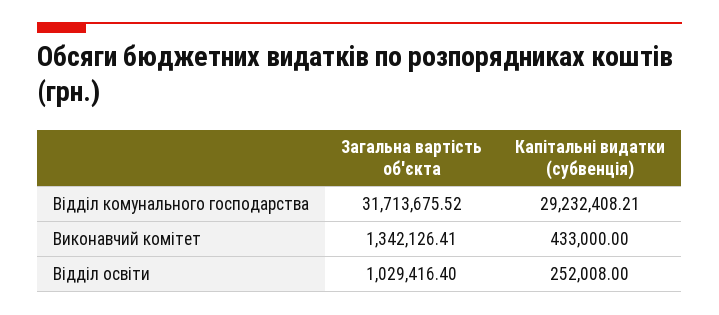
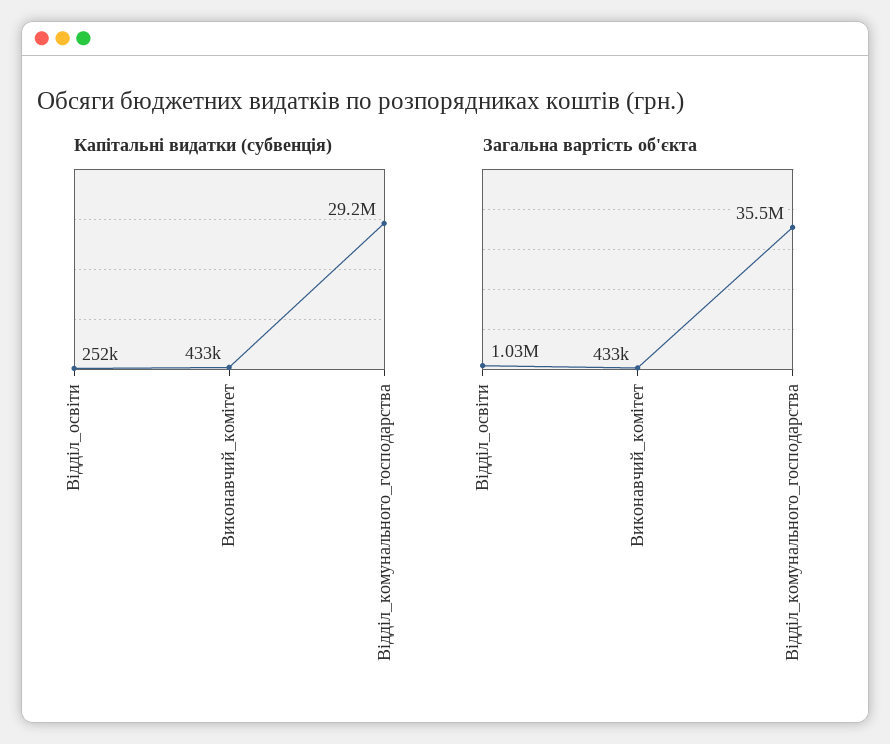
  {
    "Загальна вартість об'єкта": {
-     "Відділ комунального господарства": 31713675.52,
+     "Відділ комунального господарства": 35500000,
-     "Виконавчий комітет": 1342126.41,
+     "Виконавчий комітет": 433000,
      "Відділ освіти": 1029416.4
    },
    "Капітальні видатки (субвенція)": {
      "Відділ комунального господарства": 29232408.21,
      "Виконавчий комітет": 433000,
      "Відділ освіти": 252008
    }
  }

